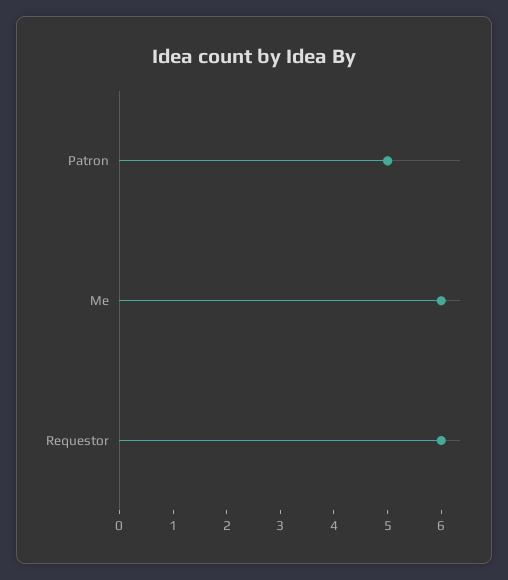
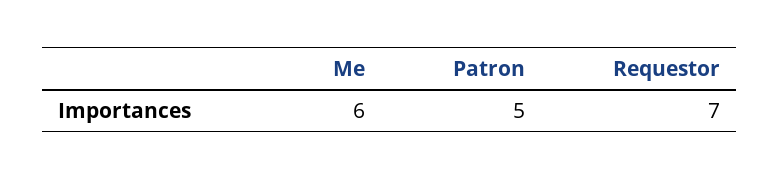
  {
    "Patron": 5,
    "Me": 6,
-   "Requestor": 6
+   "Requestor": 7
  }

